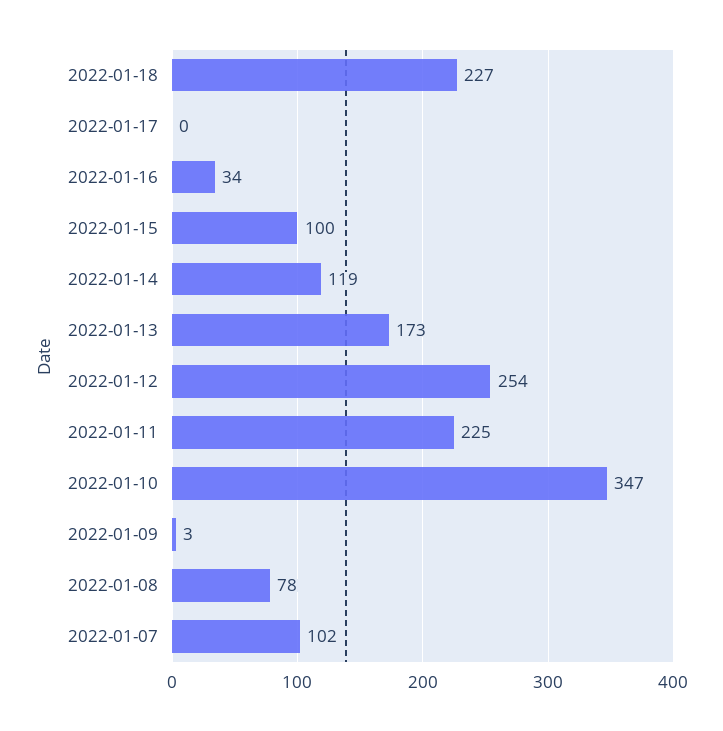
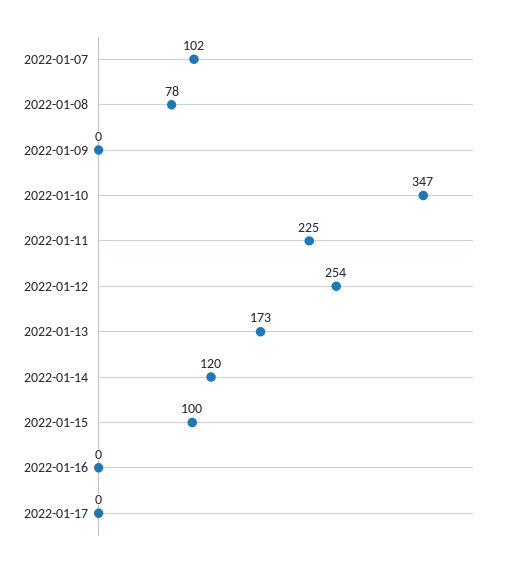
  {
-   "2022-01-18": 227,
    "2022-01-17": 0,
-   "2022-01-16": 34,
+   "2022-01-16": 0,
    "2022-01-15": 100,
-   "2022-01-14": 119,
+   "2022-01-14": 120,
    "2022-01-13": 173,
    "2022-01-12": 254,
    "2022-01-11": 225,
    "2022-01-10": 347,
-   "2022-01-09": 3,
+   "2022-01-09": 0,
    "2022-01-08": 78,
    "2022-01-07": 102
  }

